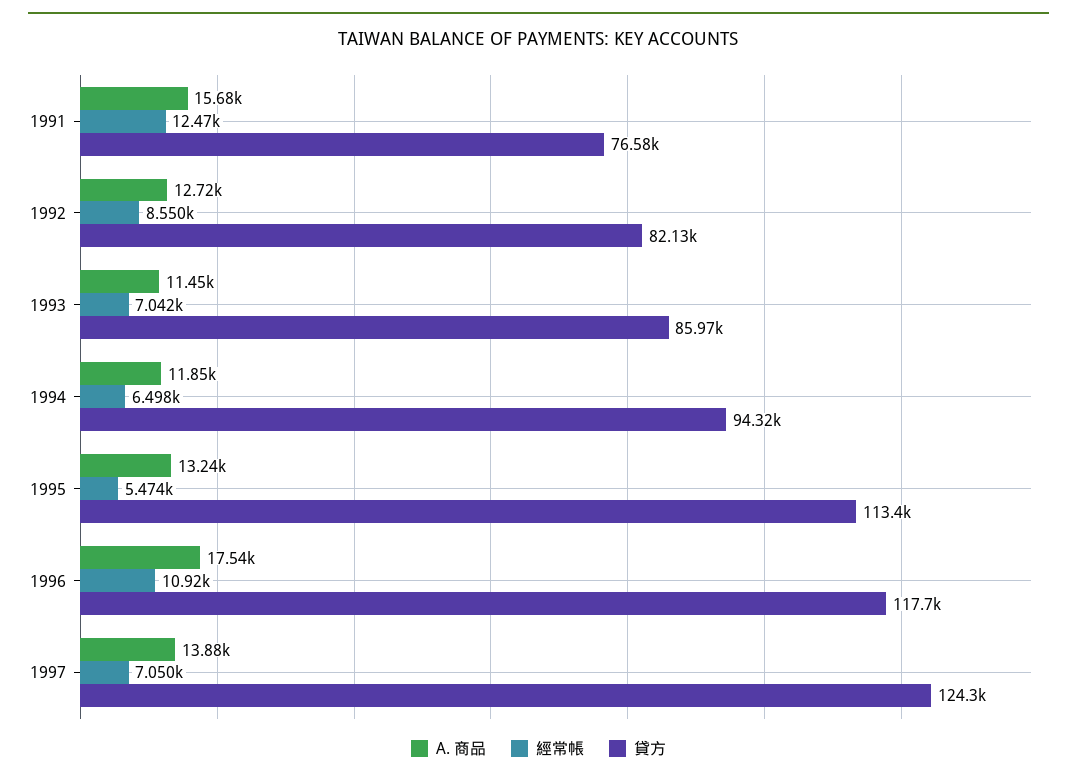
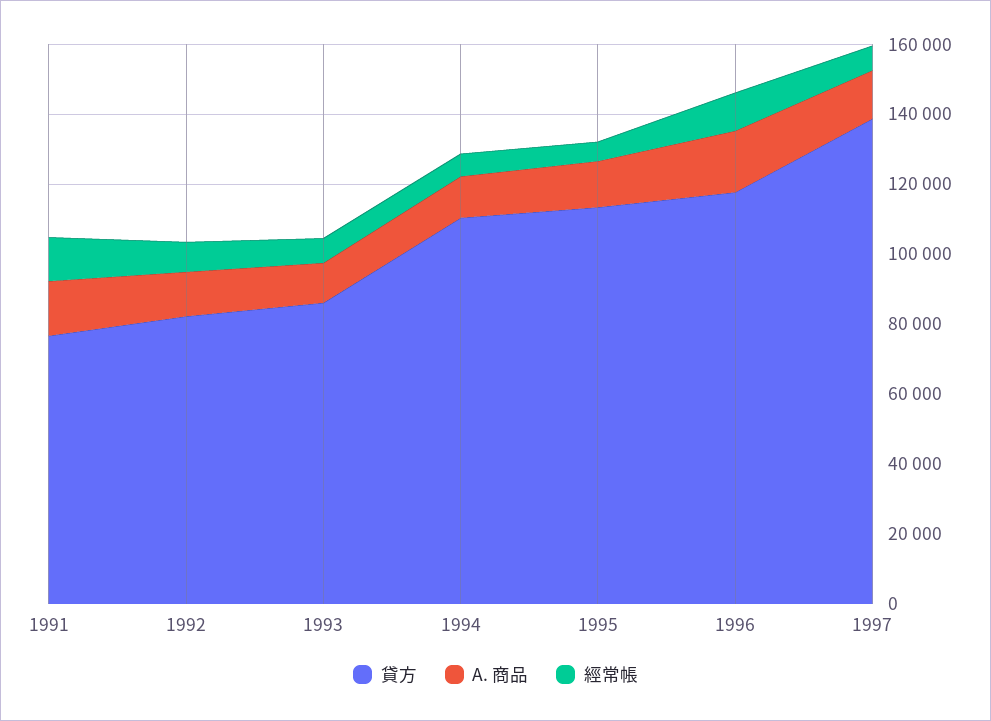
  {
    "A. 商品": {
      "1991": 15680,
      "1992": 12720,
      "1993": 11450,
      "1994": 11850,
      "1995": 13240,
      "1996": 17540,
      "1997": 13880
    },
    "經常帳": {
      "1991": 12470,
      "1992": 8550,
      "1993": 7042,
      "1994": 6498,
      "1995": 5474,
      "1996": 10920,
      "1997": 7050
    },
    "貸方": {
      "1991": 76580,
      "1992": 82130,
      "1993": 85970,
-     "1994": 94320,
+     "1994": 110000,
      "1995": 113400,
      "1996": 117700,
-     "1997": 124300
+     "1997": 140000
    }
  }

